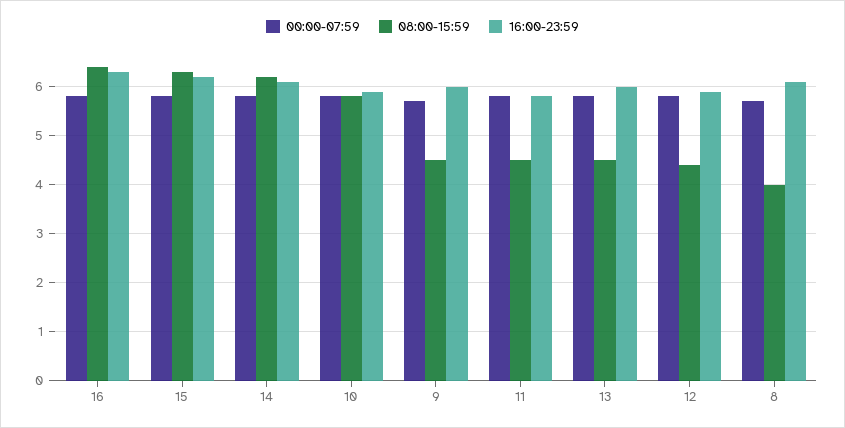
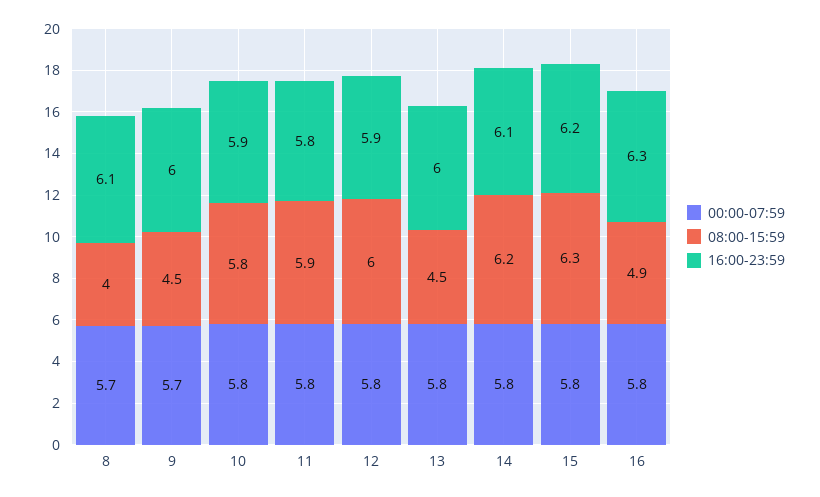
  {
    "00:00-07:59": {
      "16": 5.8,
      "15": 5.8,
      "14": 5.8,
      "10": 5.8,
      "9": 5.7,
      "11": 5.8,
      "13": 5.8,
      "12": 5.8,
      "8": 5.7
    },
    "08:00-15:59": {
-     "16": 6.5,
+     "16": 4.9,
      "15": 6.3,
      "14": 6.2,
      "10": 5.8,
      "9": 4.5,
-     "11": 4.5,
+     "11": 5.9,
      "13": 4.5,
-     "12": 4.5,
+     "12": 6,
      "8": 4
    },
    "16:00-23:59": {
      "16": 6.3,
      "15": 6.2,
      "14": 6.1,
      "10": 5.9,
      "9": 6,
      "11": 5.8,
      "13": 6,
      "12": 5.9,
      "8": 6.1
    }
  }

